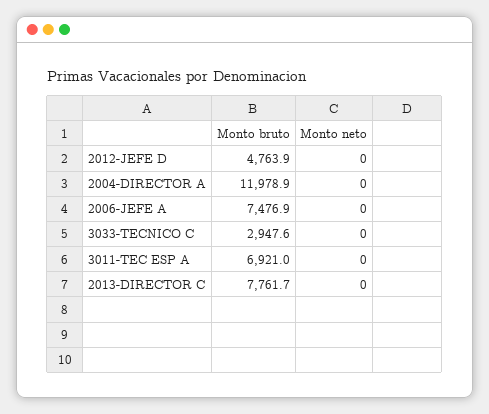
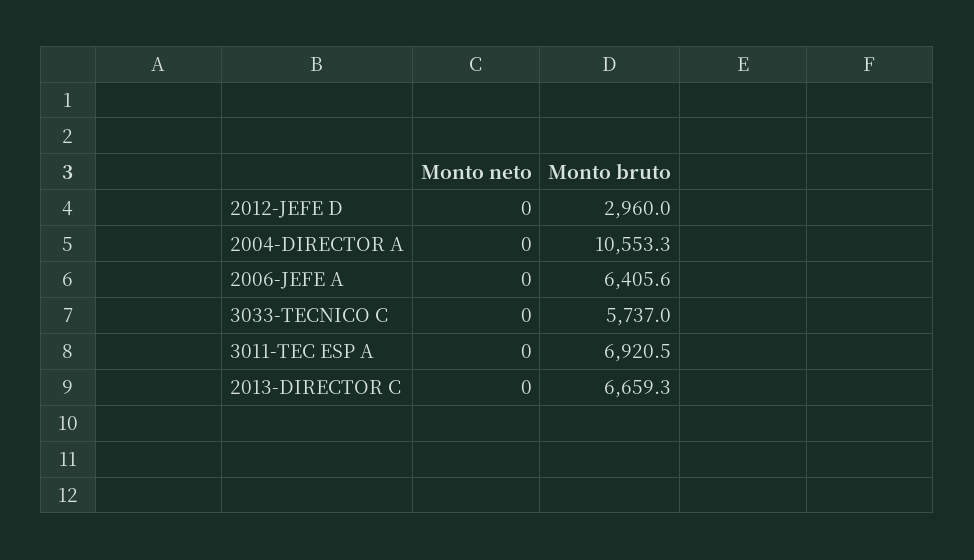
  {
    "Monto bruto": {
-     "2012-JEFE D": 4763.9,
+     "2012-JEFE D": 2960,
-     "2004-DIRECTOR A": 11978.9,
+     "2004-DIRECTOR A": 10553.3,
-     "2006-JEFE A": 7476.9,
+     "2006-JEFE A": 6405.6,
-     "3033-TECNICO C": 2947.6,
+     "3033-TECNICO C": 5737,
-     "3011-TEC ESP A": 6921,
+     "3011-TEC ESP A": 6920.5,
-     "2013-DIRECTOR C": 7761.7
+     "2013-DIRECTOR C": 6659.3
    },
    "Monto neto": {
      "2012-JEFE D": 0,
      "2004-DIRECTOR A": 0,
      "2006-JEFE A": 0,
      "3033-TECNICO C": 0,
      "3011-TEC ESP A": 0,
      "2013-DIRECTOR C": 0
    }
  }

